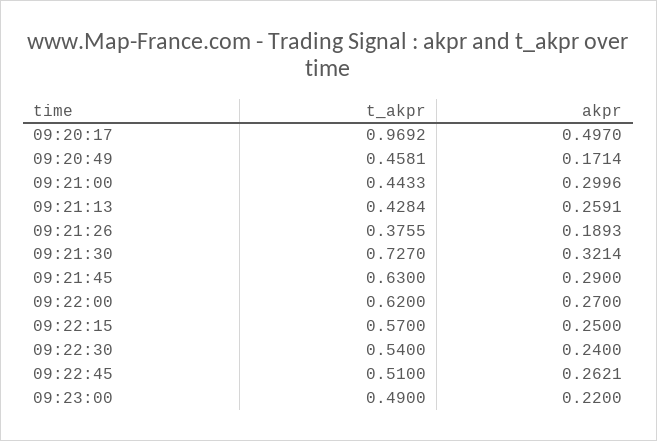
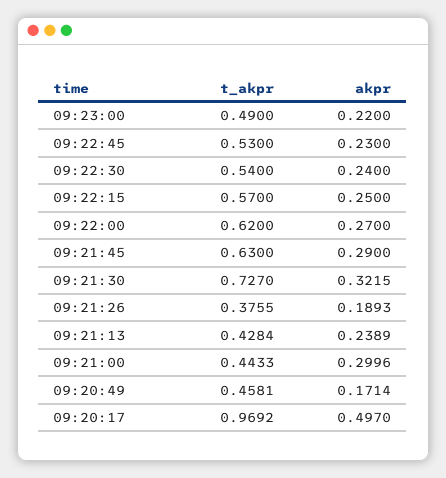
  {
    "t_akpr": {
      "09:20:17": 0.9692,
      "09:20:49": 0.4581,
      "09:21:00": 0.4433,
      "09:21:13": 0.4284,
      "09:21:26": 0.3755,
      "09:21:30": 0.727,
      "09:21:45": 0.63,
      "09:22:00": 0.62,
      "09:22:15": 0.57,
      "09:22:30": 0.54,
-     "09:22:45": 0.51,
+     "09:22:45": 0.53,
      "09:23:00": 0.49
    },
    "akpr": {
      "09:20:17": 0.497,
      "09:20:49": 0.1714,
      "09:21:00": 0.2996,
-     "09:21:13": 0.2591,
+     "09:21:13": 0.2389,
      "09:21:26": 0.1893,
-     "09:21:30": 0.3214,
+     "09:21:30": 0.3215,
      "09:21:45": 0.29,
      "09:22:00": 0.27,
      "09:22:15": 0.25,
      "09:22:30": 0.24,
-     "09:22:45": 0.2621,
+     "09:22:45": 0.23,
      "09:23:00": 0.22
    }
  }

